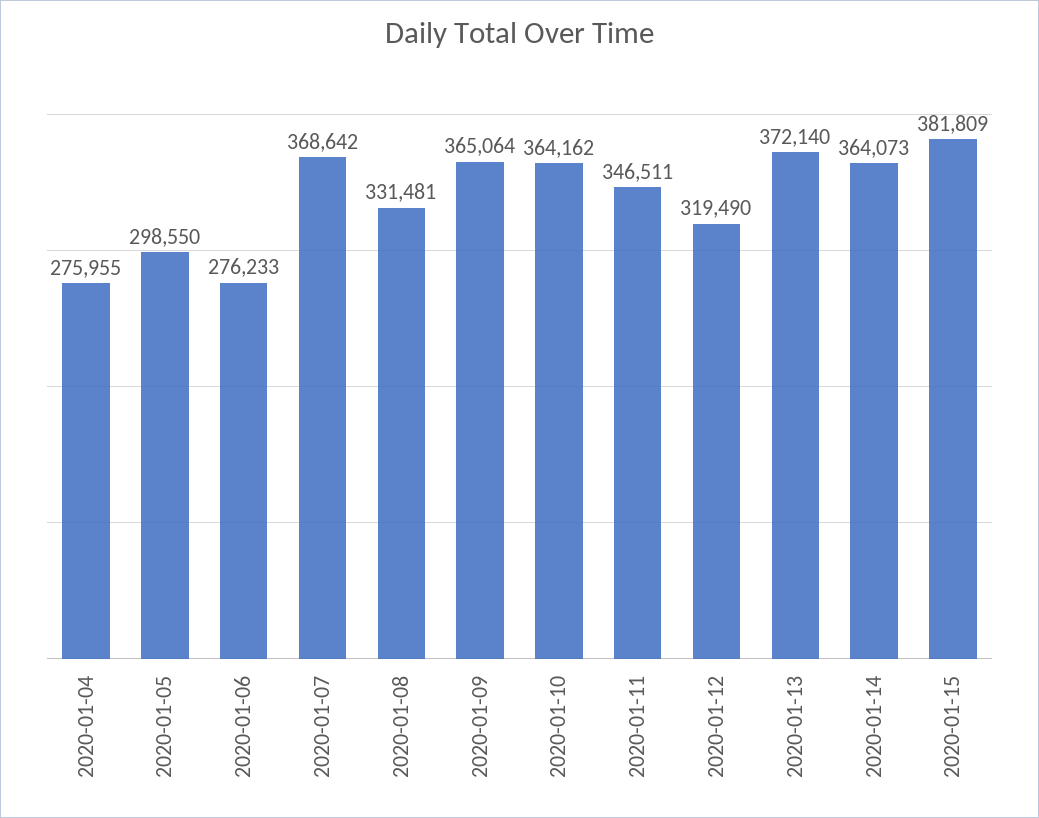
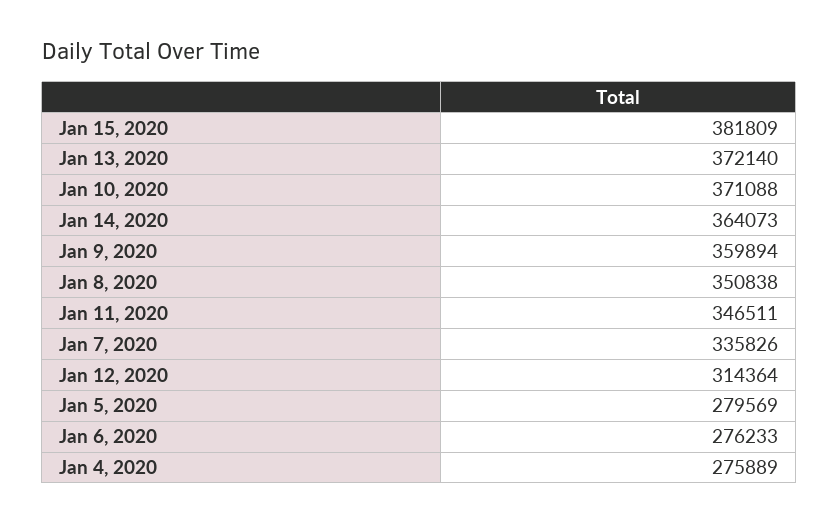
  {
-   "2020-01-04": 275955,
+   "2020-01-04": 275889,
-   "2020-01-05": 298550,
+   "2020-01-05": 279569,
    "2020-01-06": 276233,
-   "2020-01-07": 368642,
+   "2020-01-07": 335826,
-   "2020-01-08": 331481,
+   "2020-01-08": 350838,
-   "2020-01-09": 365064,
+   "2020-01-09": 359894,
-   "2020-01-10": 364162,
+   "2020-01-10": 371088,
    "2020-01-11": 346511,
-   "2020-01-12": 319490,
+   "2020-01-12": 314364,
    "2020-01-13": 372140,
    "2020-01-14": 364073,
    "2020-01-15": 381809
  }

